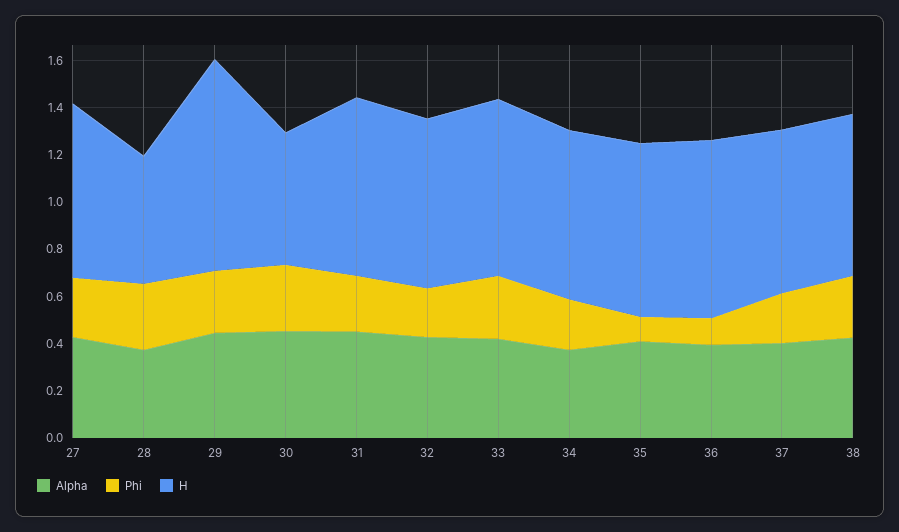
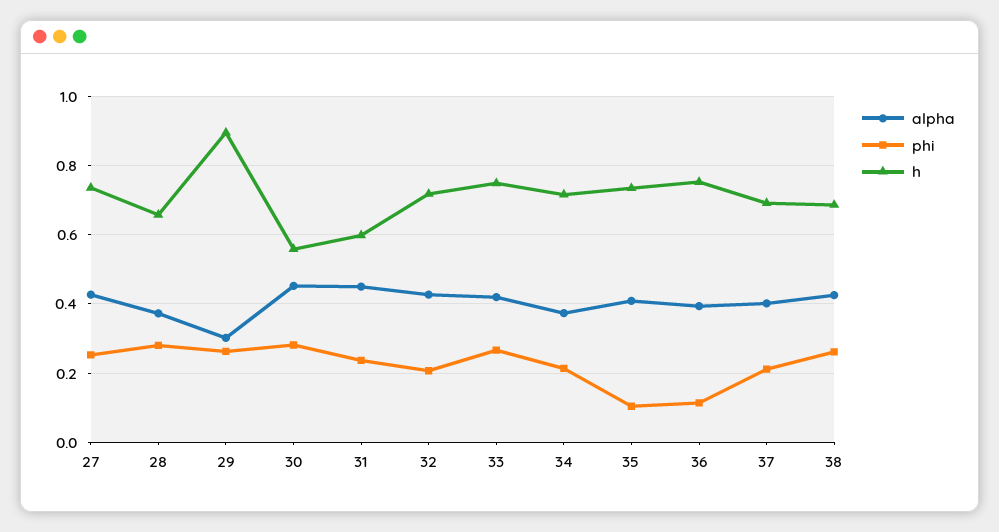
  {
    "Alpha": {
      "27": 0.42,
      "28": 0.38,
-     "29": 0.45,
+     "29": 0.3,
      "30": 0.46,
      "31": 0.46,
      "32": 0.42,
      "33": 0.42,
      "34": 0.38,
      "35": 0.4,
      "36": 0.4,
      "37": 0.4,
      "38": 0.42
    },
    "Phi": {
      "27": 0.26,
      "28": 0.28,
      "29": 0.26,
      "30": 0.28,
      "31": 0.24,
      "32": 0.2,
      "33": 0.26,
      "34": 0.22,
      "35": 0.1,
      "36": 0.12,
      "37": 0.22,
      "38": 0.26
    },
    "H": {
      "27": 0.74,
-     "28": 0.55,
+     "28": 0.66,
      "29": 0.9,
      "30": 0.56,
-     "31": 0.75,
+     "31": 0.6,
      "32": 0.72,
      "33": 0.74,
      "34": 0.72,
      "35": 0.74,
      "36": 0.76,
      "37": 0.7,
      "38": 0.68
    }
  }

